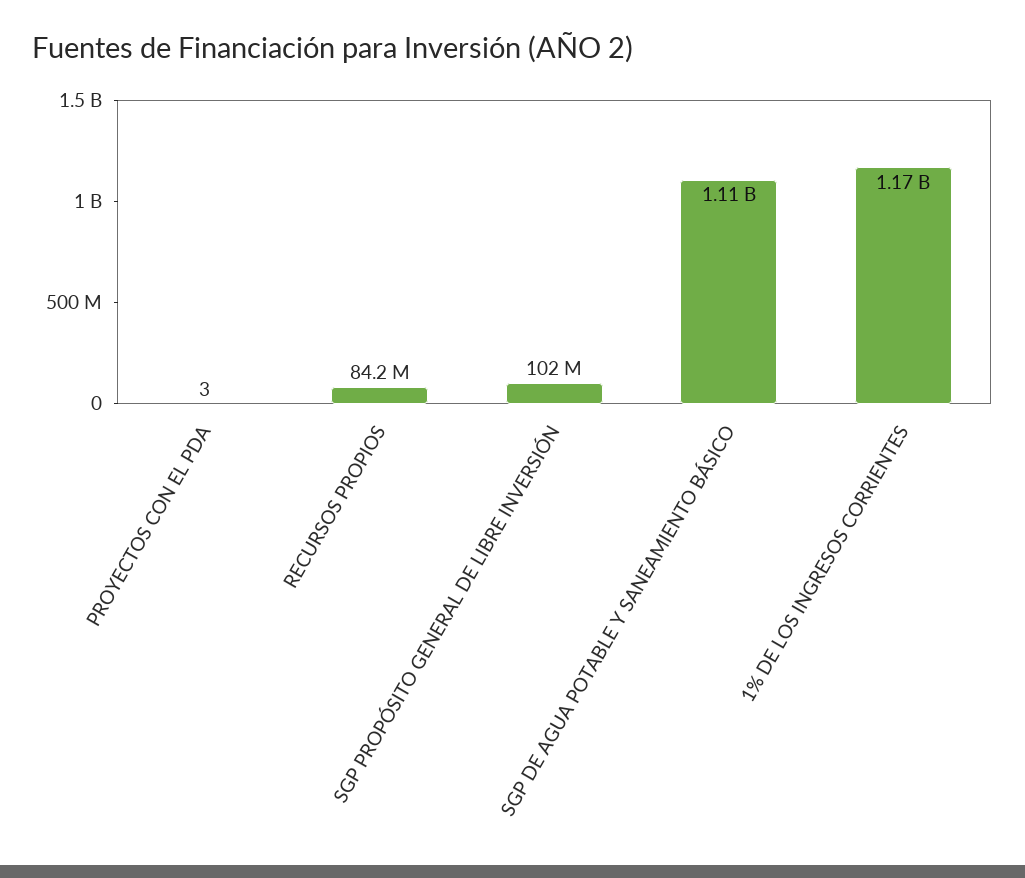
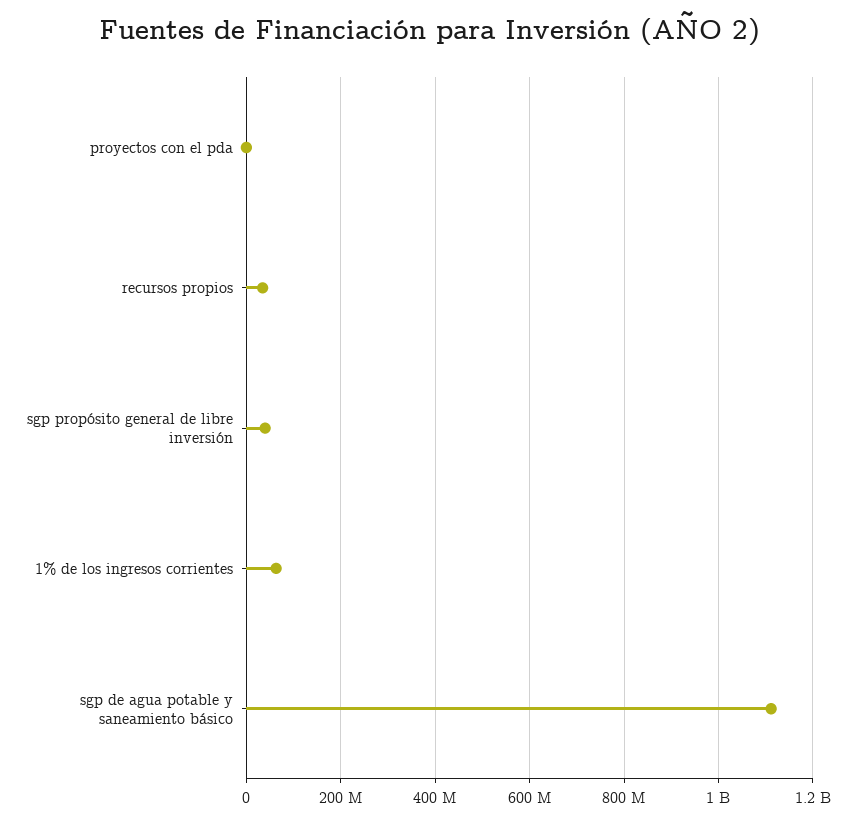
  {
    "PROYECTOS CON EL PDA": 3,
-   "RECURSOS PROPIOS": 84200000,
+   "RECURSOS PROPIOS": 40000000,
-   "SGP PROPÓSITO GENERAL DE LIBRE INVERSIÓN": 102000000,
+   "SGP PROPÓSITO GENERAL DE LIBRE INVERSIÓN": 40000000,
    "SGP DE AGUA POTABLE Y SANEAMIENTO BÁSICO": 1110000000,
-   "1% DE LOS INGRESOS CORRIENTES": 1170000000
+   "1% DE LOS INGRESOS CORRIENTES": 60000000
  }

